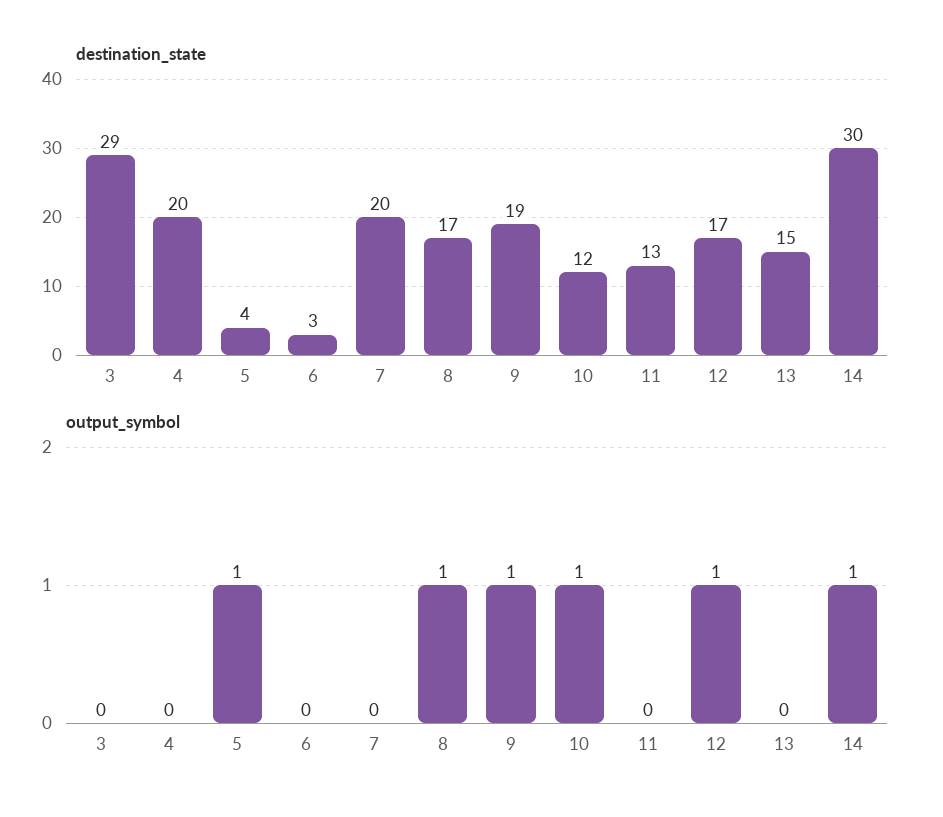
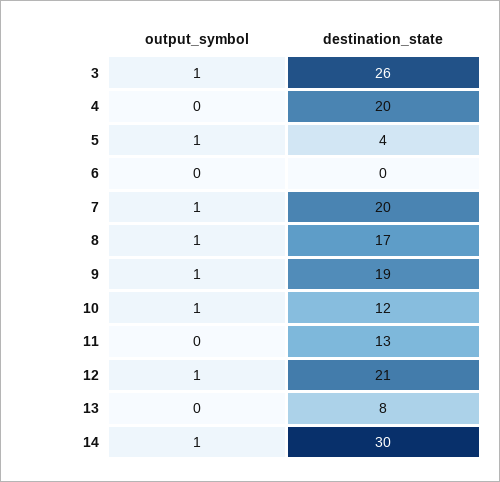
  {
    "destination_state": {
-     "3": 29,
+     "3": 26,
      "4": 20,
      "5": 4,
-     "6": 3,
+     "6": 0,
      "7": 20,
      "8": 17,
      "9": 19,
      "10": 12,
      "11": 13,
-     "12": 17,
+     "12": 21,
-     "13": 15,
+     "13": 8,
      "14": 30
    },
    "output_symbol": {
-     "3": 0,
+     "3": 1,
      "4": 0,
      "5": 1,
      "6": 0,
-     "7": 0,
+     "7": 1,
      "8": 1,
      "9": 1,
      "10": 1,
      "11": 0,
      "12": 1,
      "13": 0,
      "14": 1
    }
  }

